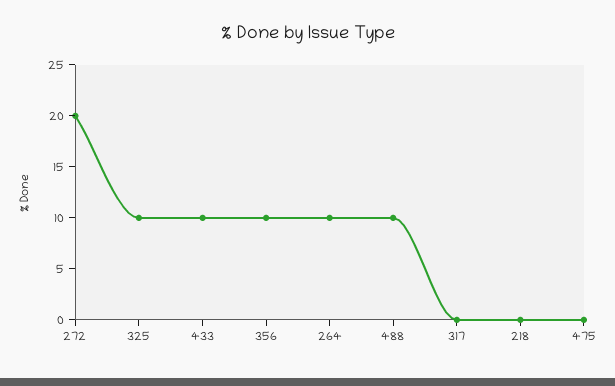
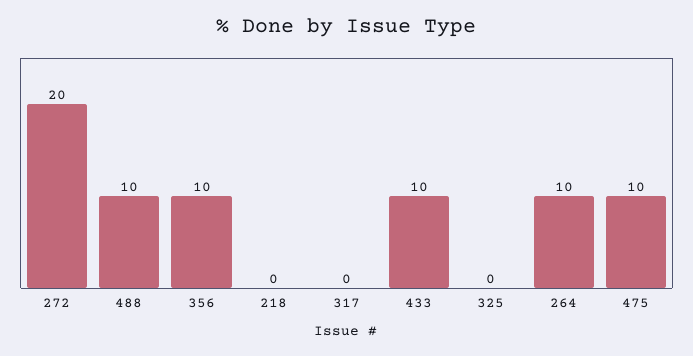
  {
    "272": 20,
-   "325": 10,
+   "325": 0,
    "433": 10,
    "356": 10,
    "264": 10,
    "488": 10,
    "317": 0,
    "218": 0,
-   "475": 0
+   "475": 10
  }

